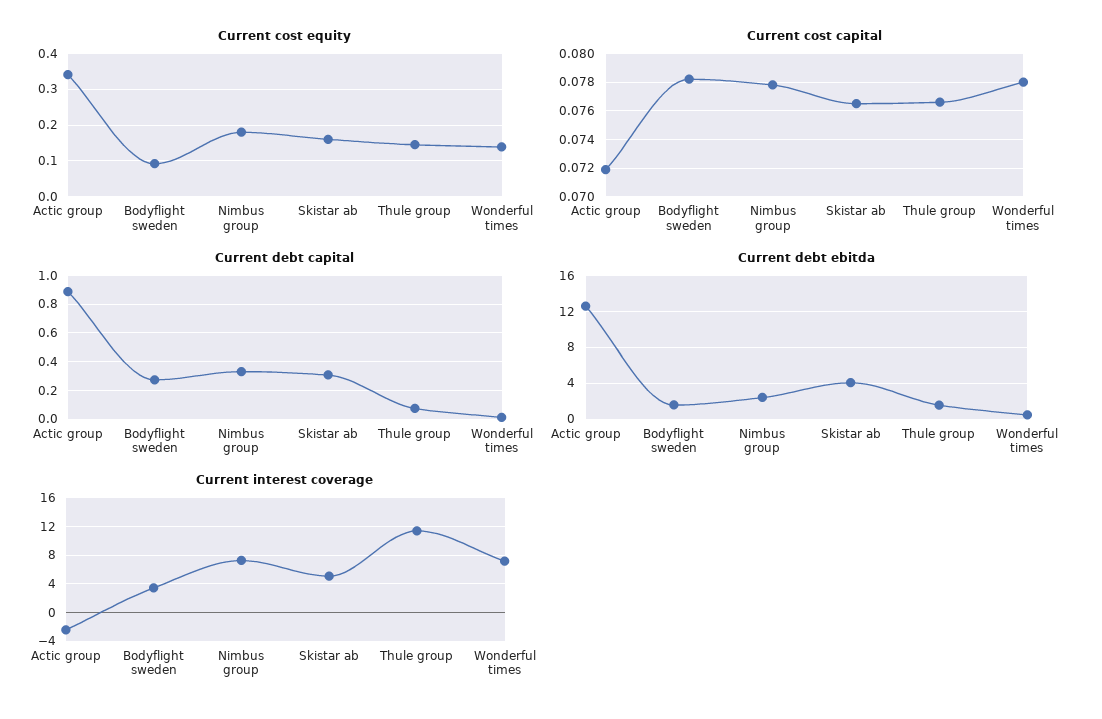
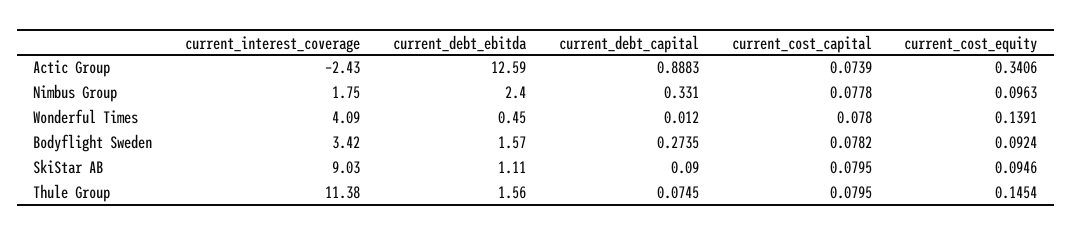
  {
    "Current cost equity": {
      "Actic group": 0.3406,
      "Bodyflight sweden": 0.0924,
-     "Nimbus group": 0.18,
+     "Nimbus group": 0.0963,
-     "Skistar ab": 0.16,
+     "Skistar ab": 0.0946,
      "Thule group": 0.1454,
      "Wonderful times": 0.1391
    },
    "Current cost capital": {
-     "Actic group": 0.072,
+     "Actic group": 0.0739,
      "Bodyflight sweden": 0.0782,
      "Nimbus group": 0.0778,
-     "Skistar ab": 0.0765,
+     "Skistar ab": 0.0795,
-     "Thule group": 0.0765,
+     "Thule group": 0.0795,
      "Wonderful times": 0.078
    },
    "Current debt capital": {
      "Actic group": 0.8883,
      "Bodyflight sweden": 0.2735,
      "Nimbus group": 0.331,
-     "Skistar ab": 0.3,
+     "Skistar ab": 0.09,
      "Thule group": 0.0745,
      "Wonderful times": 0.012
    },
    "Current debt ebitda": {
      "Actic group": 12.59,
      "Bodyflight sweden": 1.57,
      "Nimbus group": 2.4,
-     "Skistar ab": 4,
+     "Skistar ab": 1.11,
      "Thule group": 1.56,
      "Wonderful times": 0.45
    },
    "Current interest coverage": {
      "Actic group": -2.43,
      "Bodyflight sweden": 3.42,
-     "Nimbus group": 7,
+     "Nimbus group": 1.75,
-     "Skistar ab": 5,
+     "Skistar ab": 9.03,
      "Thule group": 11.38,
-     "Wonderful times": 7
+     "Wonderful times": 4.09
    }
  }

